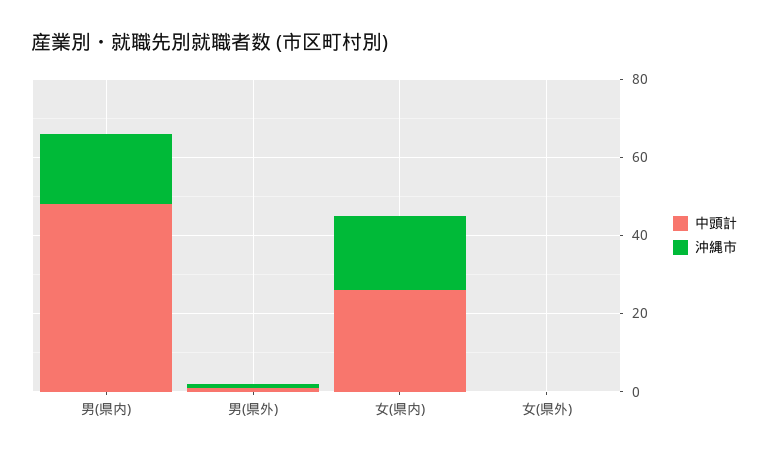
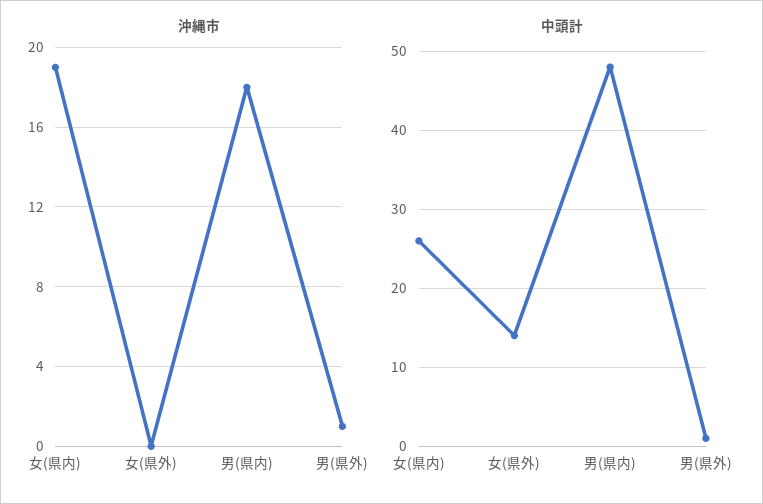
  {
    "中頭計": {
      "男(県内)": 48,
      "男(県外)": 1,
      "女(県内)": 26,
-     "女(県外)": 0
+     "女(県外)": 14
    },
    "沖縄市": {
      "男(県内)": 18,
      "男(県外)": 1,
      "女(県内)": 19,
      "女(県外)": 0
    }
  }

